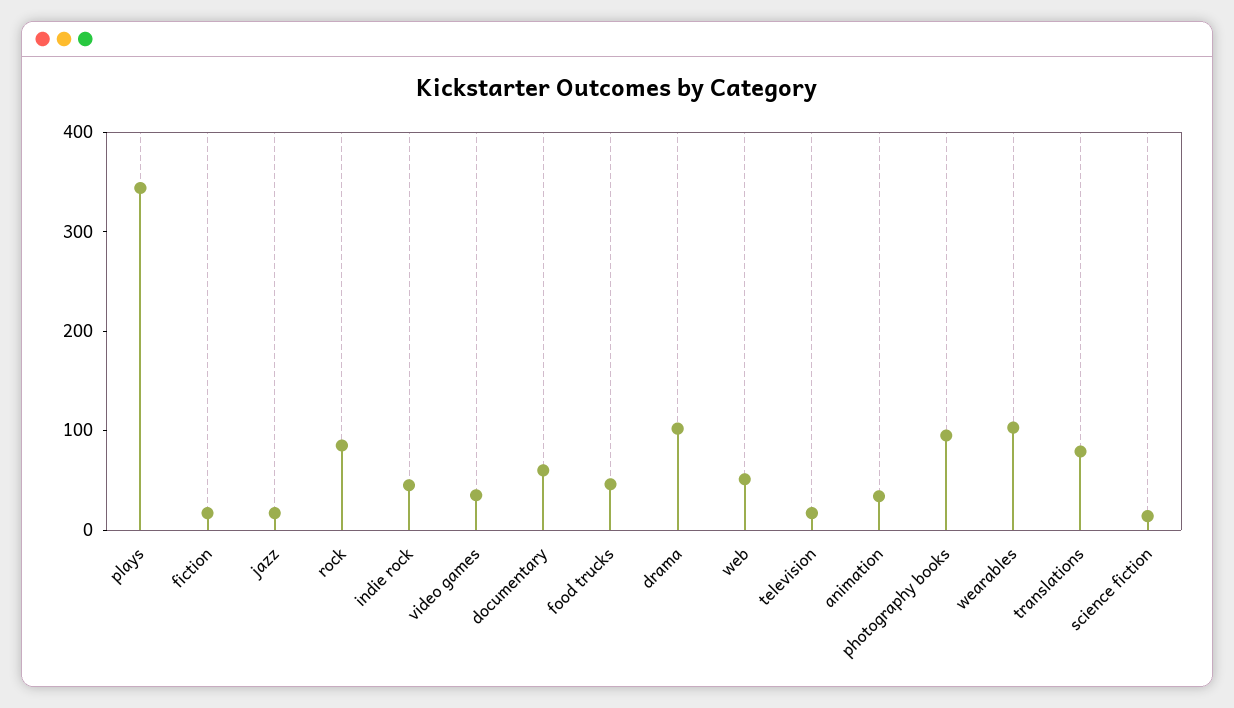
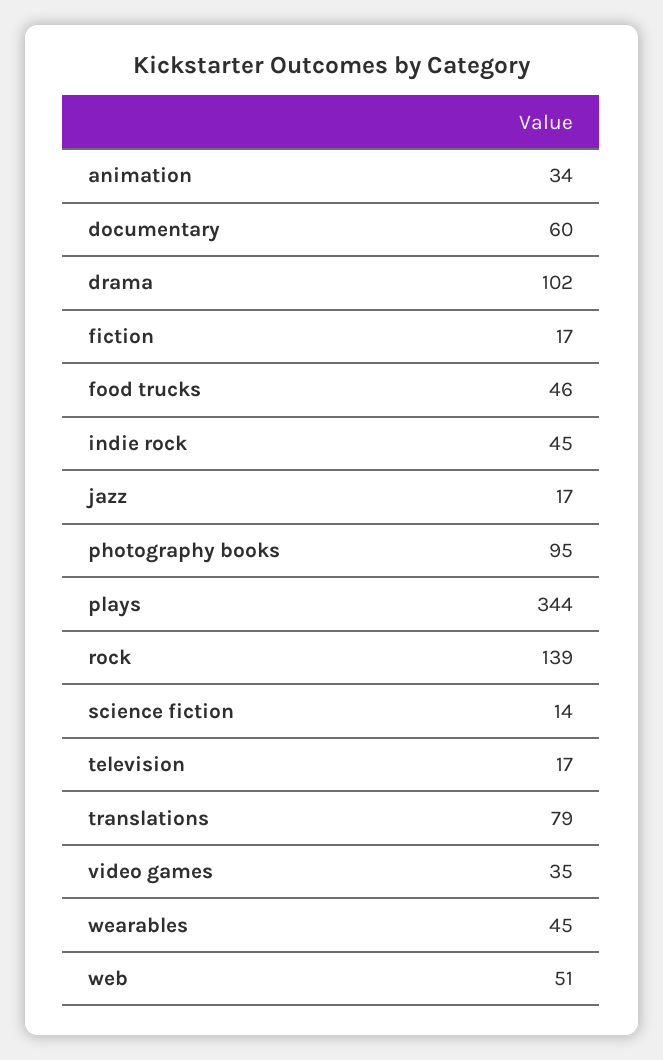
  {
    "plays": 344,
    "fiction": 17,
    "jazz": 17,
-   "rock": 80,
+   "rock": 139,
    "indie rock": 45,
    "video games": 35,
    "documentary": 60,
    "food trucks": 46,
    "drama": 102,
    "web": 51,
    "television": 17,
    "animation": 34,
    "photography books": 95,
-   "wearables": 100,
+   "wearables": 45,
    "translations": 79,
    "science fiction": 14
  }

